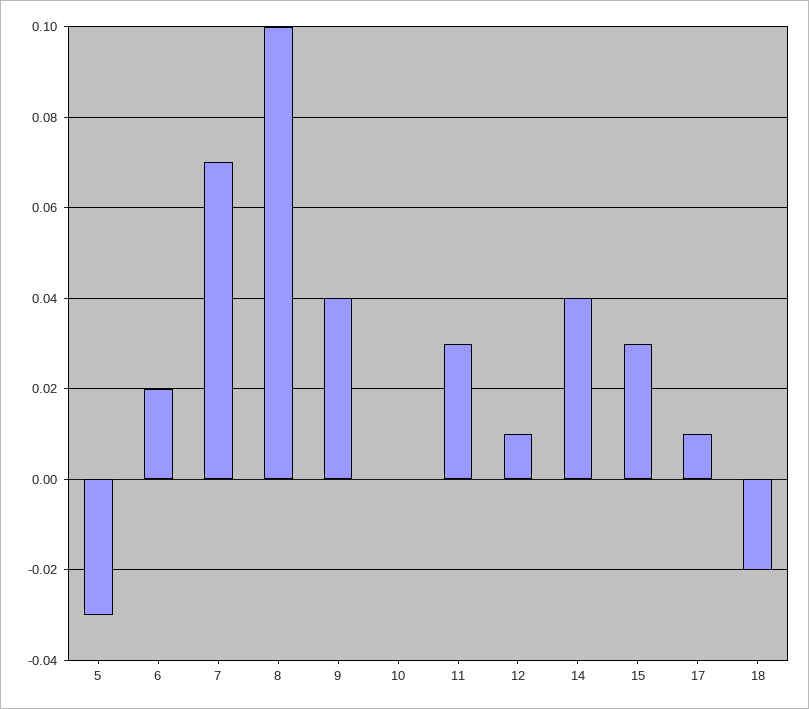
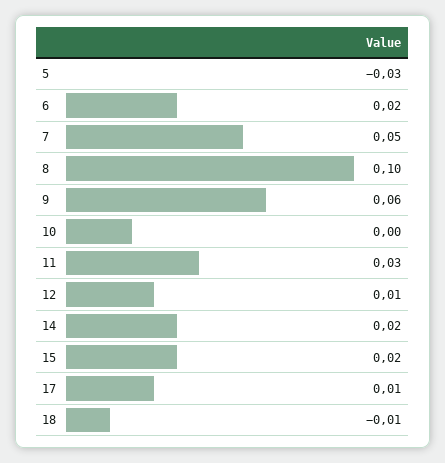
  {
    "5": -0.03,
    "6": 0.02,
-   "7": 0.07,
+   "7": 0.05,
    "8": 0.1,
-   "9": 0.04,
+   "9": 0.06,
    "10": 0,
    "11": 0.03,
    "12": 0.01,
-   "14": 0.04,
+   "14": 0.02,
-   "15": 0.03,
+   "15": 0.02,
    "17": 0.01,
-   "18": -0.02
+   "18": -0.01
  }

